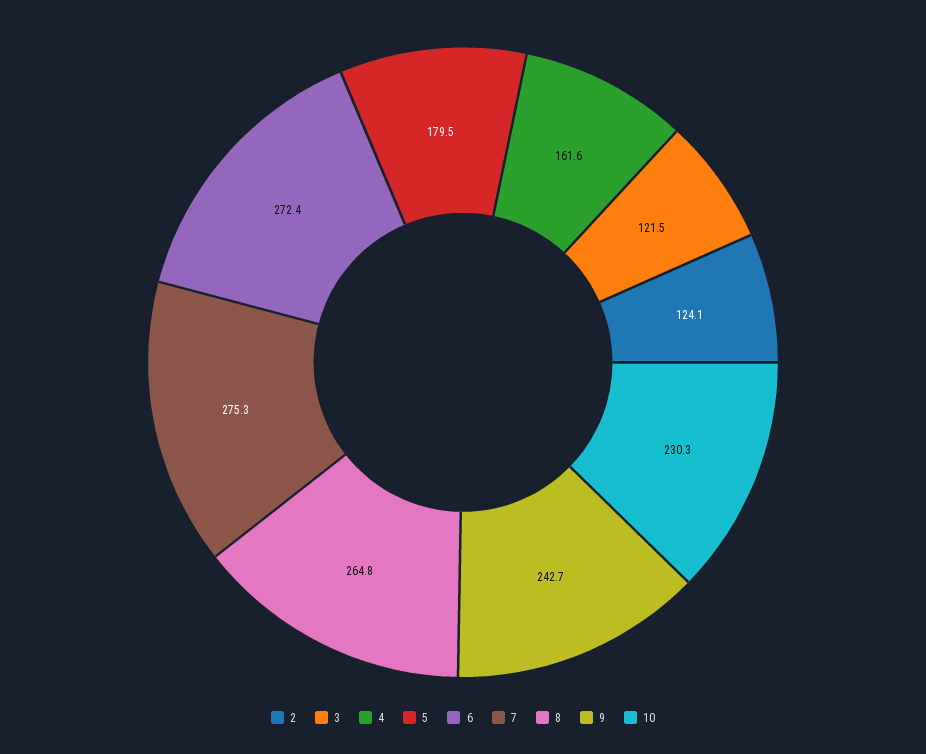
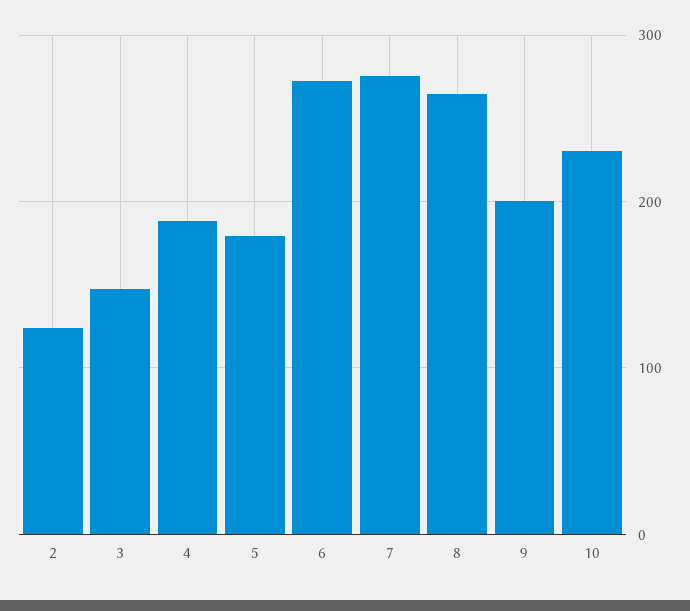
  {
    "2": 124.1,
-   "3": 121.5,
+   "3": 150,
-   "4": 161.6,
+   "4": 190,
    "5": 179.5,
    "6": 272.4,
    "7": 275.3,
    "8": 264.8,
-   "9": 242.7,
+   "9": 200,
    "10": 230.3
  }

